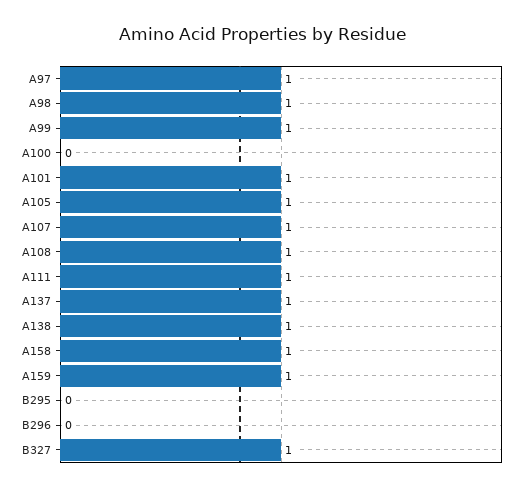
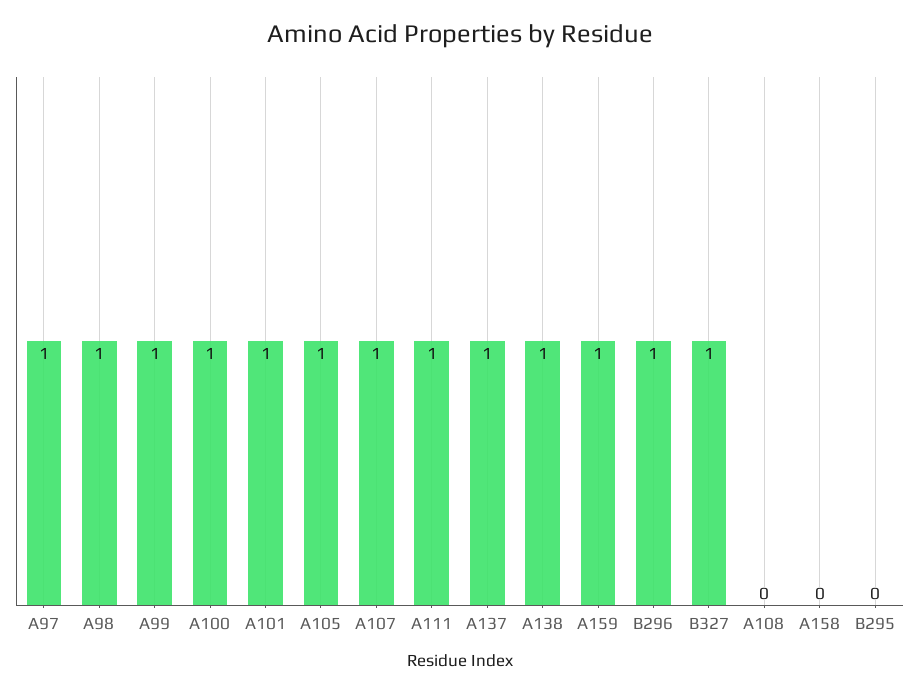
  {
    "A97": 1,
    "A98": 1,
    "A99": 1,
-   "A100": 0,
+   "A100": 1,
    "A101": 1,
    "A105": 1,
    "A107": 1,
-   "A108": 1,
+   "A108": 0,
    "A111": 1,
    "A137": 1,
    "A138": 1,
-   "A158": 1,
+   "A158": 0,
    "A159": 1,
    "B295": 0,
-   "B296": 0,
+   "B296": 1,
    "B327": 1
  }

